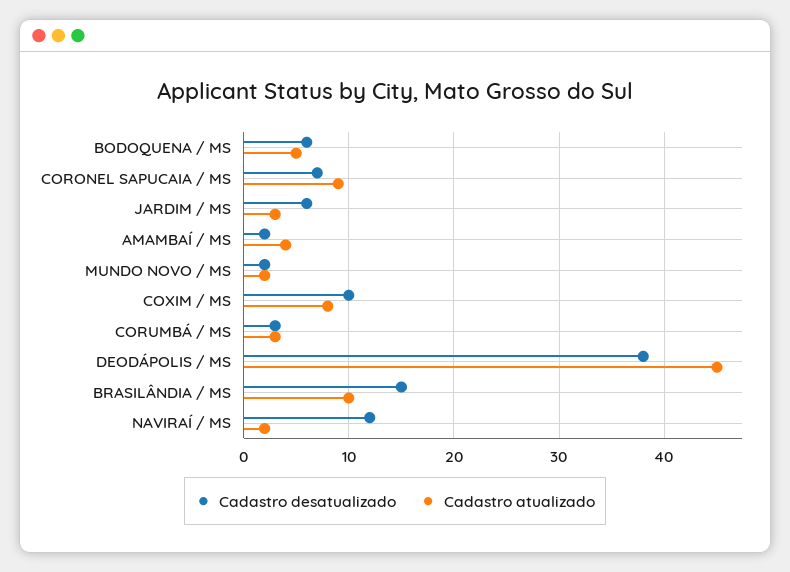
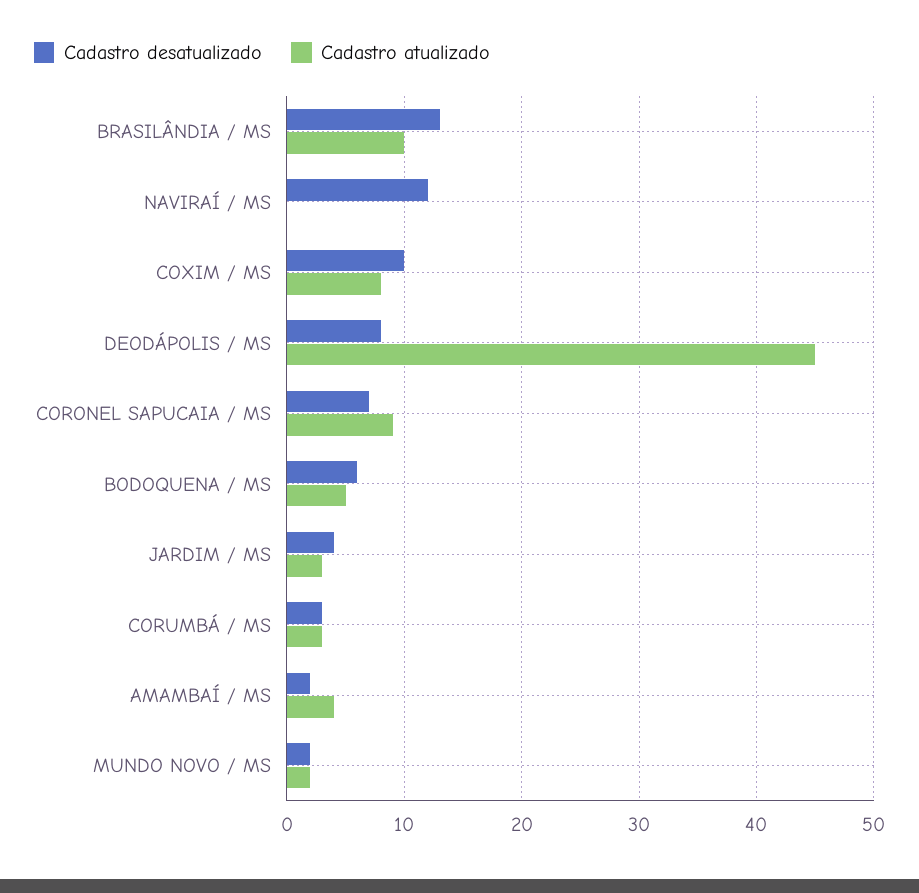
  {
    "Cadastro desatualizado": {
      "BODOQUENA / MS": 6,
      "CORONEL SAPUCAIA / MS": 7,
-     "JARDIM / MS": 6,
+     "JARDIM / MS": 4,
      "AMAMBAÍ / MS": 2,
      "MUNDO NOVO / MS": 2,
      "COXIM / MS": 10,
      "CORUMBÁ / MS": 3,
-     "DEODÁPOLIS / MS": 38,
+     "DEODÁPOLIS / MS": 8,
-     "BRASILÂNDIA / MS": 15,
+     "BRASILÂNDIA / MS": 13,
      "NAVIRAÍ / MS": 12
    },
    "Cadastro atualizado": {
      "BODOQUENA / MS": 5,
      "CORONEL SAPUCAIA / MS": 9,
      "JARDIM / MS": 3,
      "AMAMBAÍ / MS": 4,
      "MUNDO NOVO / MS": 2,
      "COXIM / MS": 8,
      "CORUMBÁ / MS": 3,
      "DEODÁPOLIS / MS": 45,
      "BRASILÂNDIA / MS": 10,
-     "NAVIRAÍ / MS": 2
+     "NAVIRAÍ / MS": 0
    }
  }

